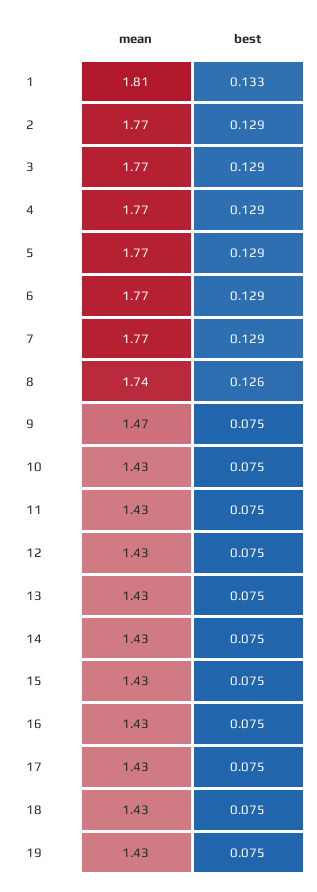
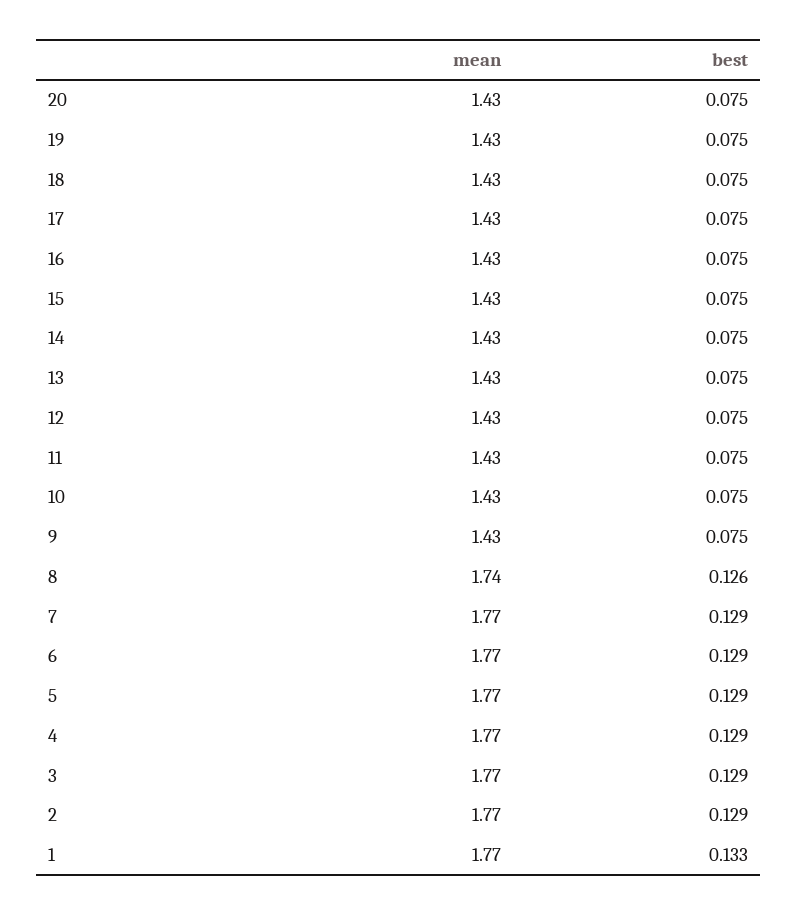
  {
    "mean": {
-     "1": 1.81,
+     "1": 1.77,
      "2": 1.77,
      "3": 1.77,
      "4": 1.77,
      "5": 1.77,
      "6": 1.77,
      "7": 1.77,
      "8": 1.74,
-     "9": 1.47,
+     "9": 1.43,
      "10": 1.43,
      "11": 1.43,
      "12": 1.43,
      "13": 1.43,
      "14": 1.43,
      "15": 1.43,
      "16": 1.43,
      "17": 1.43,
      "18": 1.43,
-     "19": 1.43
+     "19": 1.43,
+     "20": 1.43
    },
    "best": {
      "1": 0.133,
      "2": 0.129,
      "3": 0.129,
      "4": 0.129,
      "5": 0.129,
      "6": 0.129,
      "7": 0.129,
      "8": 0.126,
      "9": 0.075,
      "10": 0.075,
      "11": 0.075,
      "12": 0.075,
      "13": 0.075,
      "14": 0.075,
      "15": 0.075,
      "16": 0.075,
      "17": 0.075,
      "18": 0.075,
-     "19": 0.075
+     "19": 0.075,
+     "20": 0.075
    }
  }

